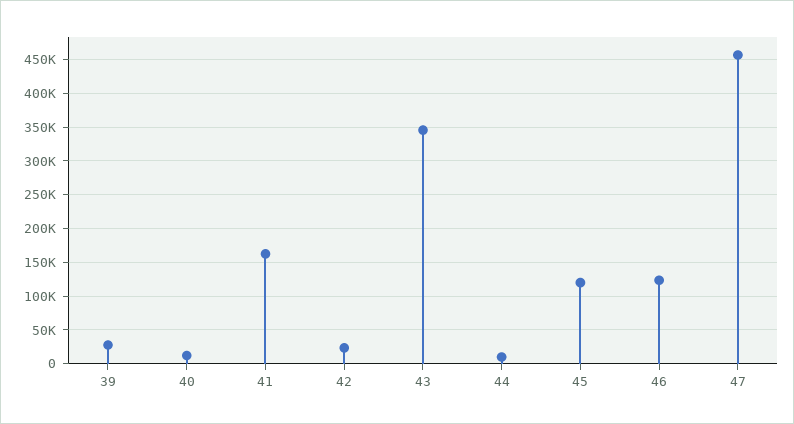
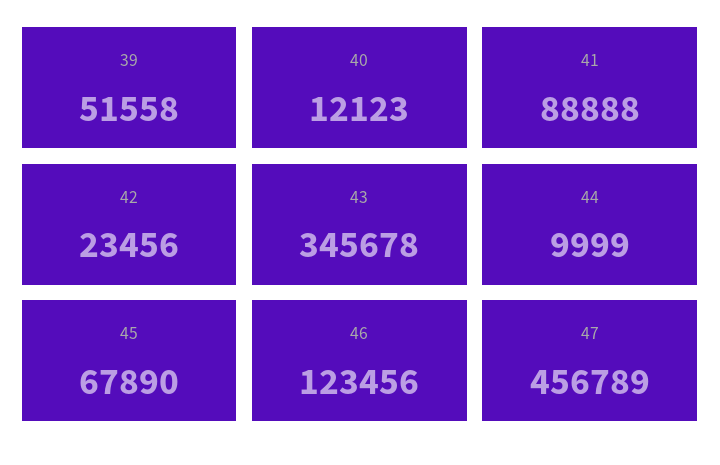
  {
-   "39": 30000,
+   "39": 51558,
    "40": 12123,
-   "41": 160000,
+   "41": 88888,
    "42": 23456,
    "43": 345678,
    "44": 9999,
-   "45": 120000,
+   "45": 67890,
    "46": 123456,
    "47": 456789
  }

